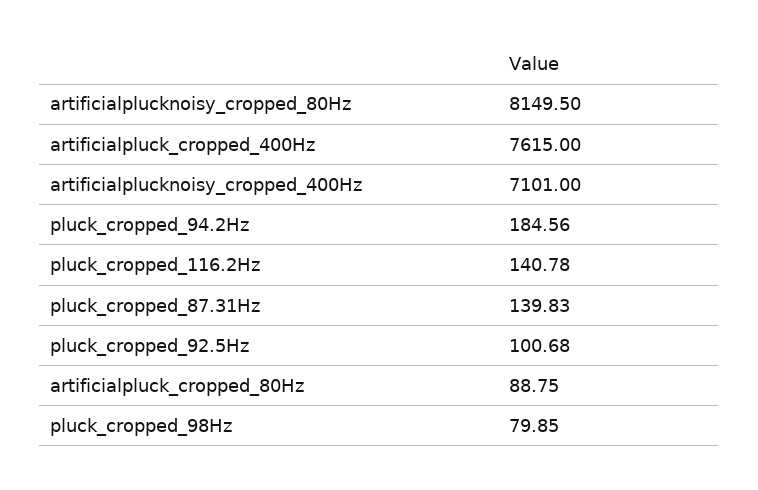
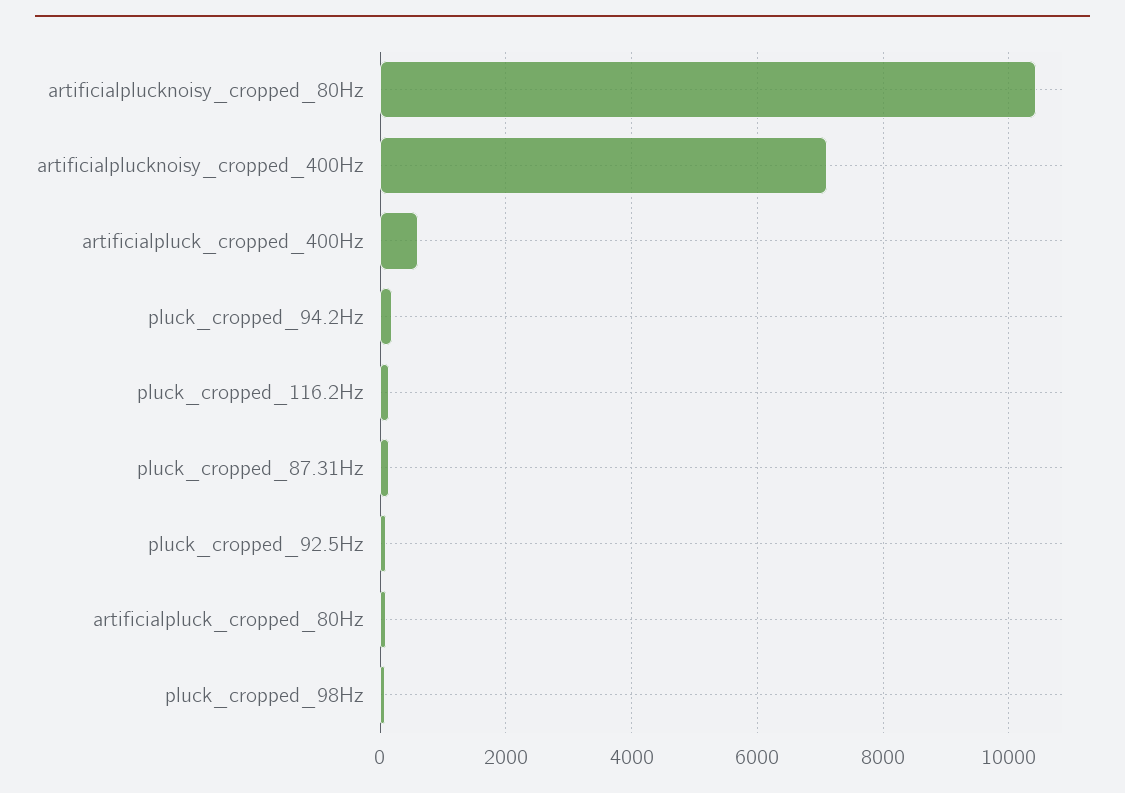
  {
-   "artificialplucknoisy_cropped_80Hz": 8149.5,
+   "artificialplucknoisy_cropped_80Hz": 10400,
-   "artificialpluck_cropped_400Hz": 7615,
+   "artificialpluck_cropped_400Hz": 600,
    "artificialplucknoisy_cropped_400Hz": 7101,
    "pluck_cropped_94.2Hz": 184.56,
    "pluck_cropped_116.2Hz": 140.78,
    "pluck_cropped_87.31Hz": 139.83,
    "pluck_cropped_92.5Hz": 100.68,
    "artificialpluck_cropped_80Hz": 88.75,
    "pluck_cropped_98Hz": 79.85
  }

